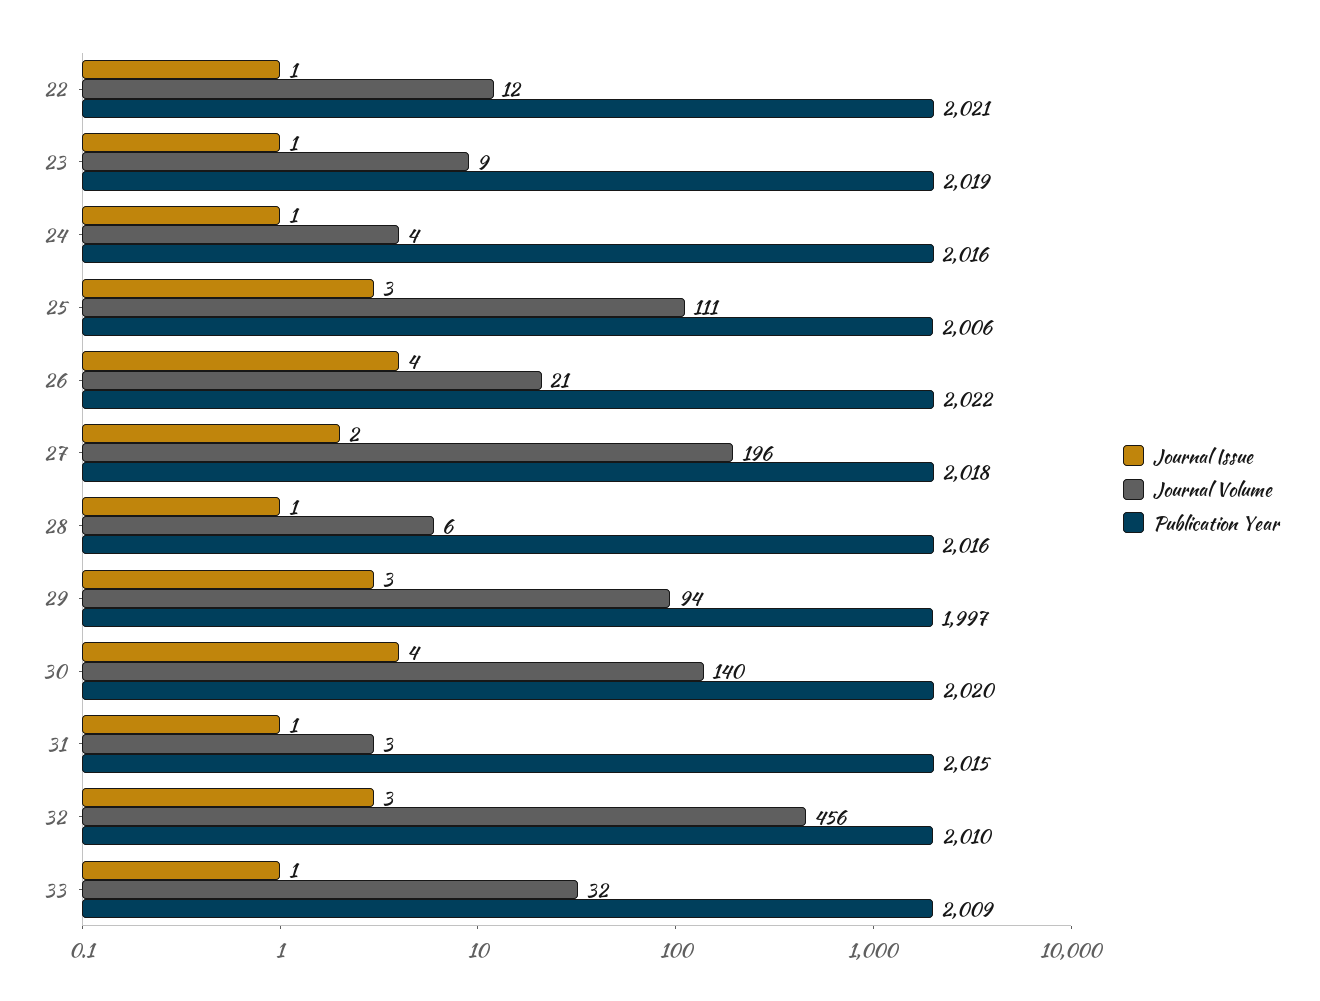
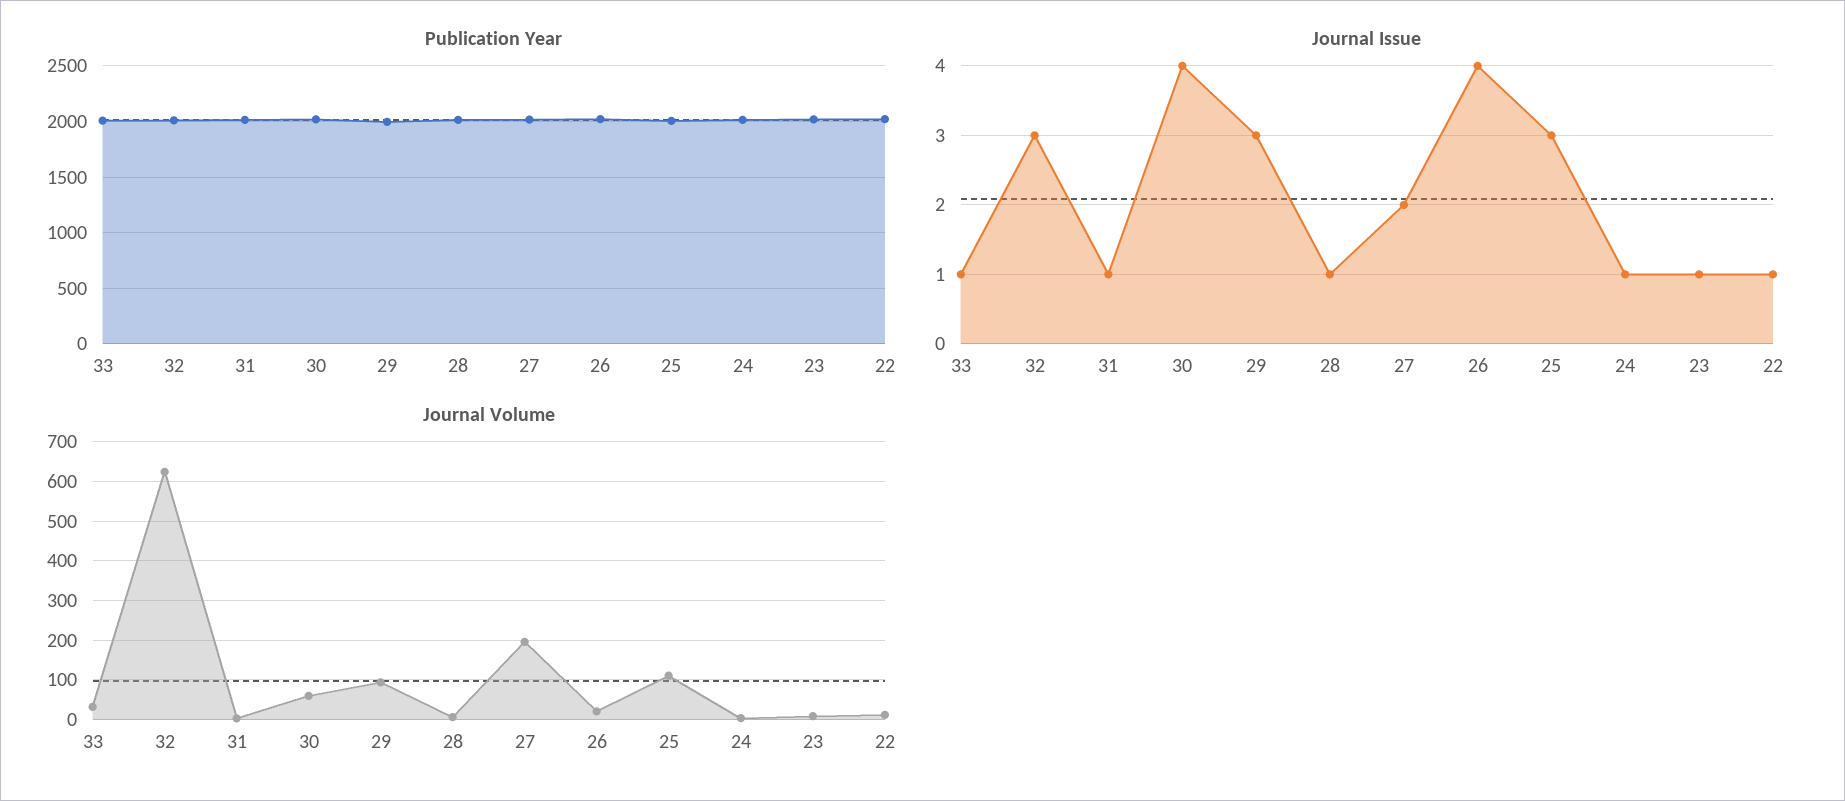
  {
    "Journal Issue": {
      "22": 1,
      "23": 1,
      "24": 1,
      "25": 3,
      "26": 4,
      "27": 2,
      "28": 1,
      "29": 3,
      "30": 4,
      "31": 1,
      "32": 3,
      "33": 1
    },
    "Journal Volume": {
      "22": 12,
      "23": 9,
      "24": 4,
      "25": 111,
      "26": 21,
      "27": 196,
      "28": 6,
      "29": 94,
-     "30": 140,
+     "30": 60,
      "31": 3,
-     "32": 456,
+     "32": 620,
      "33": 32
    },
    "Publication Year": {
      "22": 2021,
      "23": 2019,
      "24": 2016,
      "25": 2006,
      "26": 2022,
      "27": 2018,
      "28": 2016,
      "29": 1997,
      "30": 2020,
      "31": 2015,
      "32": 2010,
      "33": 2009
    }
  }

